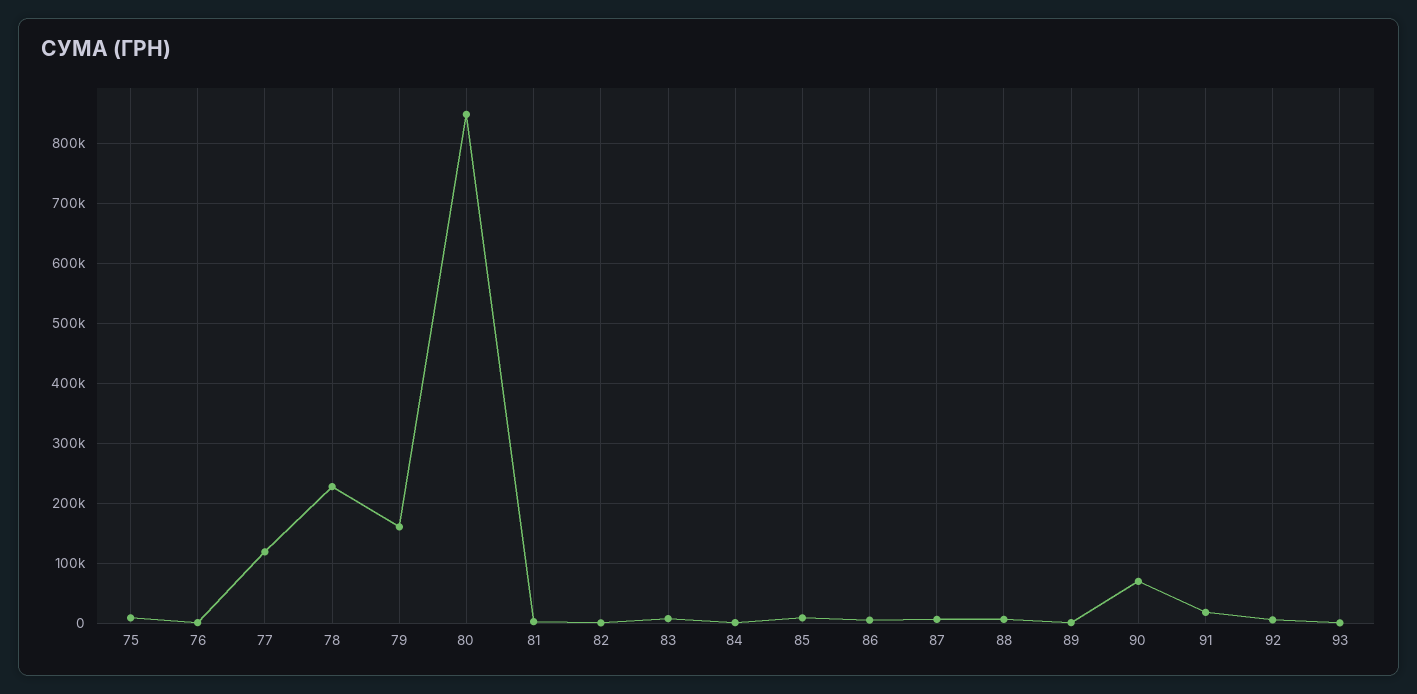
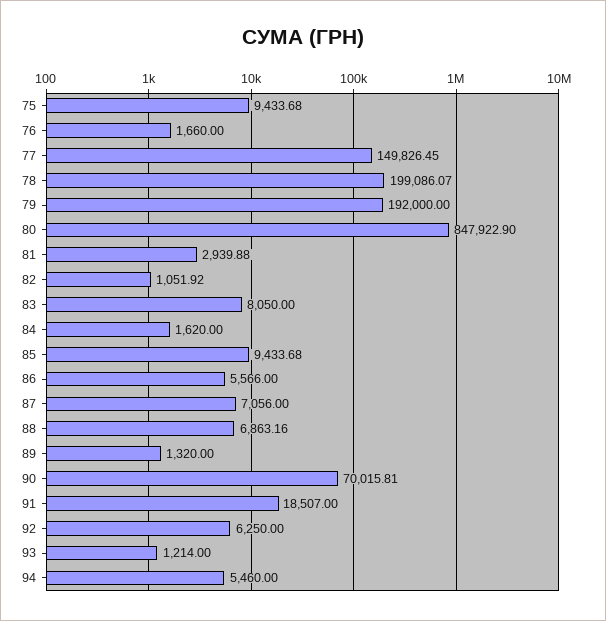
  {
    "75": 9433.68,
    "76": 1660,
-   "77": 120000,
+   "77": 149826.45,
-   "78": 230000,
+   "78": 199086.07,
-   "79": 160000,
+   "79": 192000,
    "80": 847922.9,
    "81": 2939.88,
    "82": 1051.92,
    "83": 8050,
    "84": 1620,
    "85": 9433.68,
    "86": 5566,
    "87": 7056,
    "88": 6863.16,
    "89": 1320,
    "90": 70015.81,
    "91": 18507,
    "92": 6250,
-   "93": 1214
+   "93": 1214,
+   "94": 5460
  }

